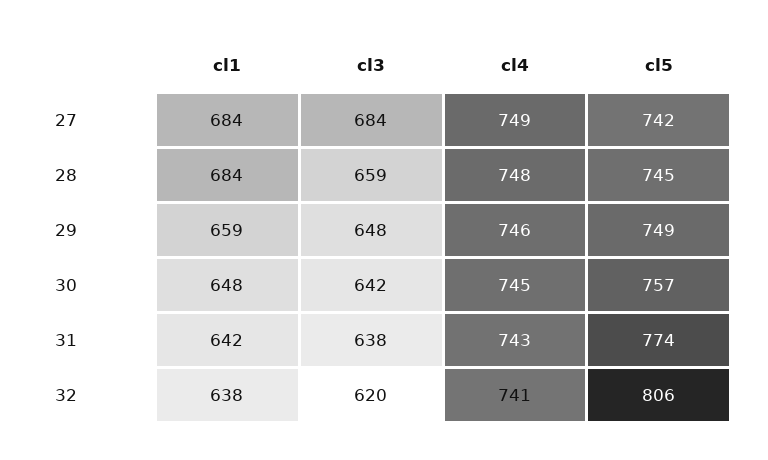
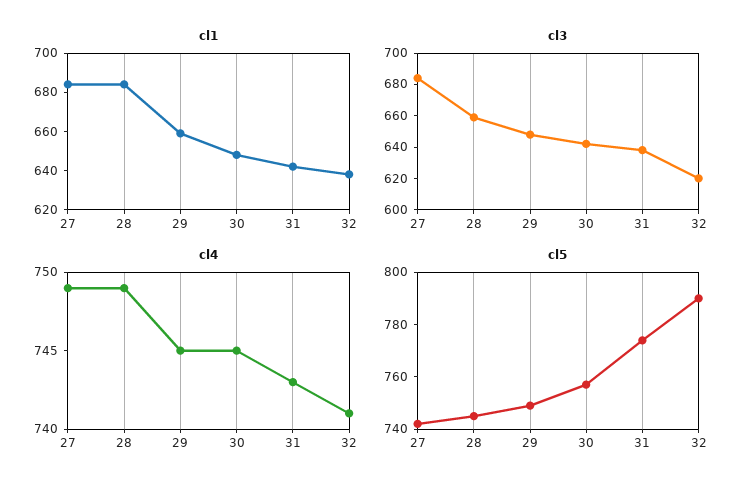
  {
    "cl1": {
      "27": 684,
      "28": 684,
      "29": 659,
      "30": 648,
      "31": 642,
      "32": 638
    },
    "cl3": {
      "27": 684,
      "28": 659,
      "29": 648,
      "30": 642,
      "31": 638,
      "32": 620
    },
    "cl4": {
      "27": 749,
-     "28": 748,
+     "28": 749,
-     "29": 746,
+     "29": 745,
      "30": 745,
      "31": 743,
      "32": 741
    },
    "cl5": {
      "27": 742,
      "28": 745,
      "29": 749,
      "30": 757,
      "31": 774,
-     "32": 806
+     "32": 790
    }
  }

